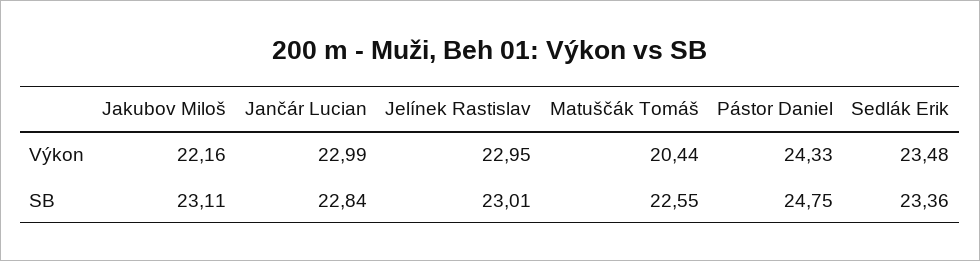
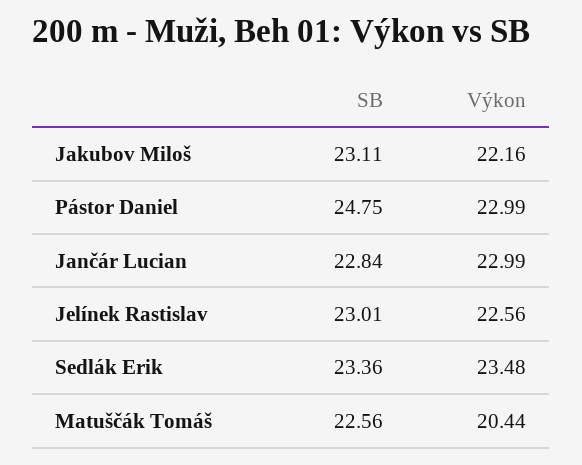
  {
    "Jakubov Miloš": {
      "Výkon": 22.16,
      "SB": 23.11
    },
    "Jančár Lucian": {
      "Výkon": 22.99,
      "SB": 22.84
    },
    "Jelínek Rastislav": {
-     "Výkon": 22.95,
+     "Výkon": 22.56,
      "SB": 23.01
    },
    "Matuščák Tomáš": {
      "Výkon": 20.44,
-     "SB": 22.55
+     "SB": 22.56
    },
    "Pástor Daniel": {
-     "Výkon": 24.33,
+     "Výkon": 22.99,
      "SB": 24.75
    },
    "Sedlák Erik": {
      "Výkon": 23.48,
      "SB": 23.36
    }
  }

